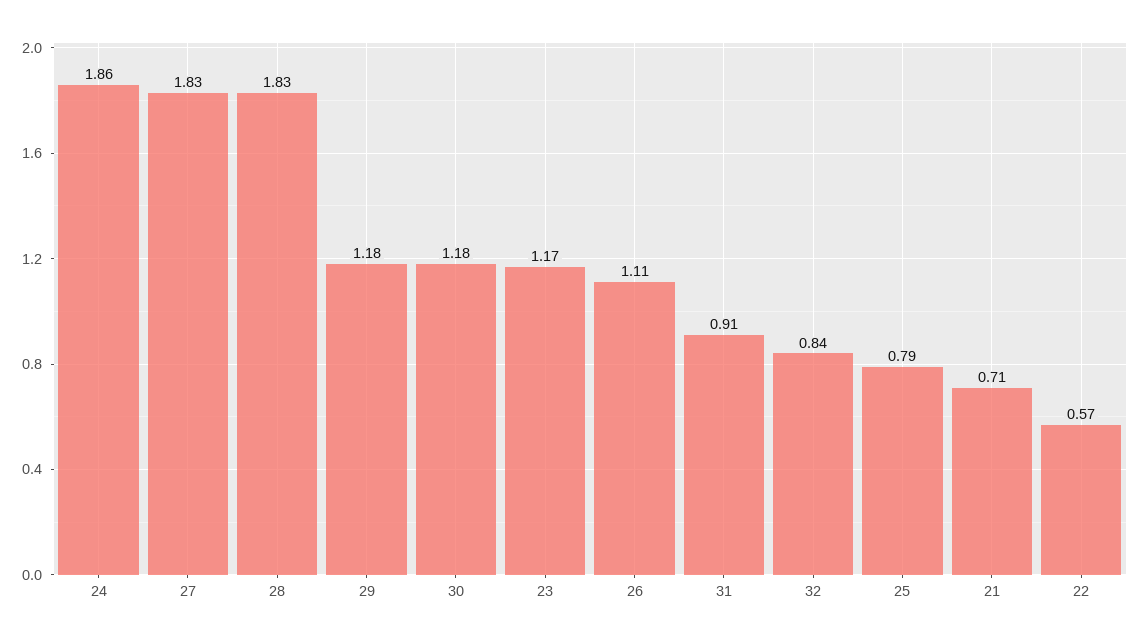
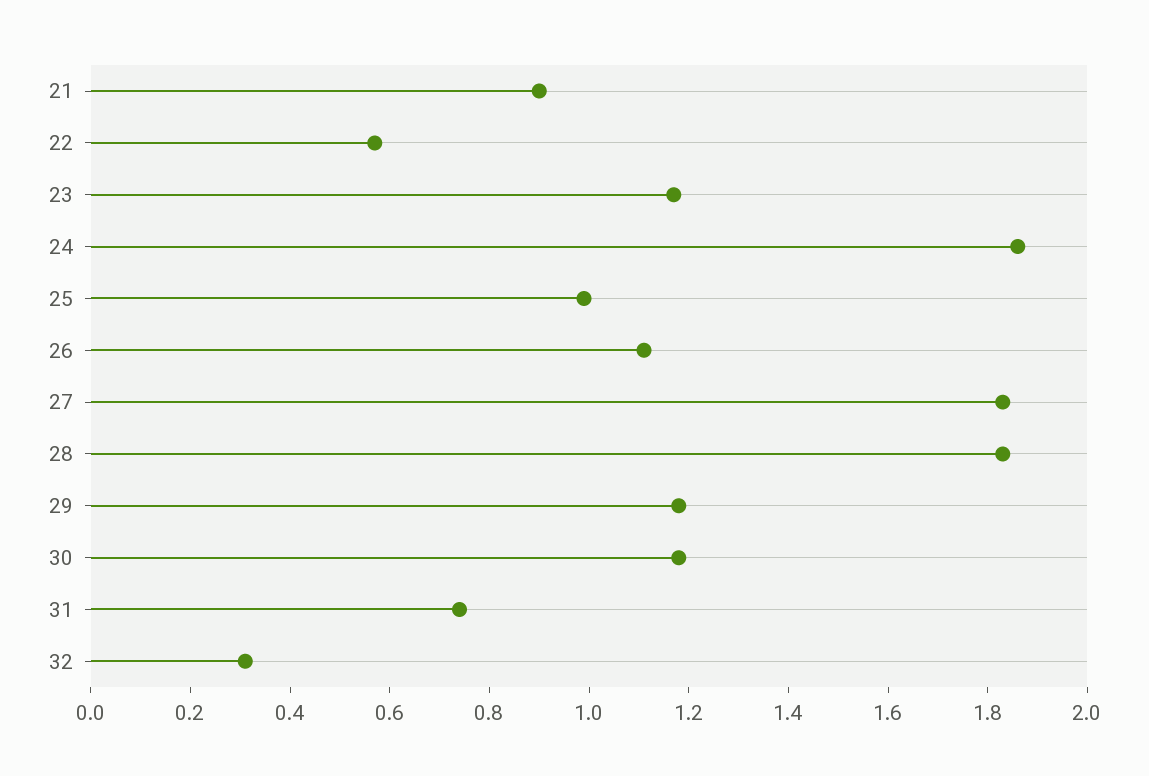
  {
    "24": 1.86,
    "27": 1.83,
    "28": 1.83,
    "29": 1.18,
    "30": 1.18,
    "23": 1.17,
    "26": 1.11,
-   "31": 0.91,
+   "31": 0.75,
-   "32": 0.84,
+   "32": 0.3,
-   "25": 0.79,
+   "25": 1,
-   "21": 0.71,
+   "21": 0.9,
    "22": 0.57
  }

